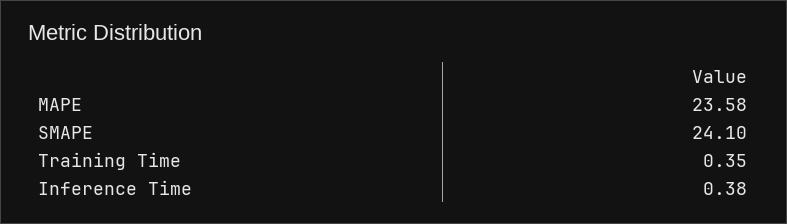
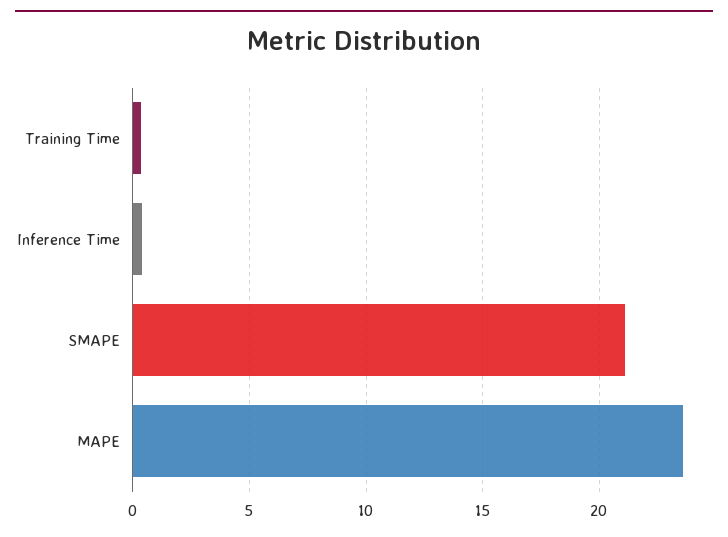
  {
    "MAPE": 23.58,
-   "SMAPE": 24.1,
+   "SMAPE": 21,
    "Training Time": 0.35,
    "Inference Time": 0.38
  }

